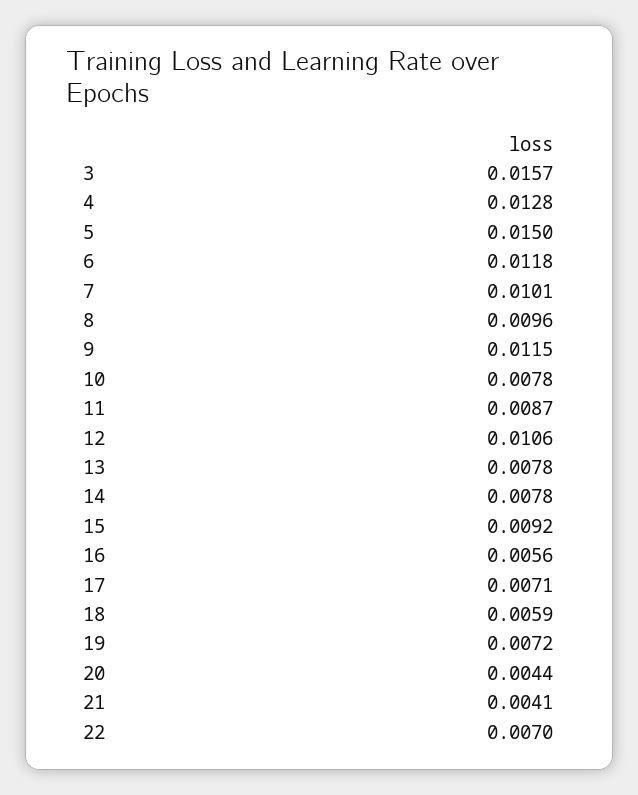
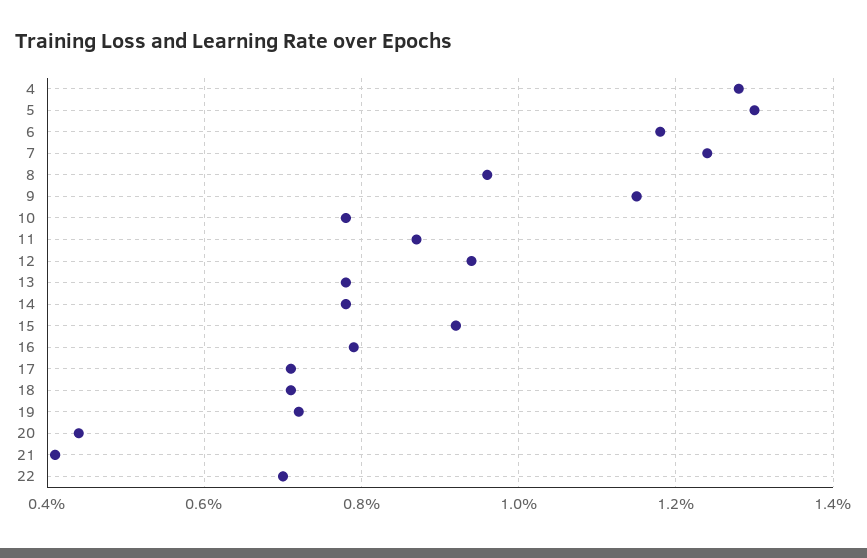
  {
-   "3": 0.0157,
    "4": 0.0128,
-   "5": 0.015,
+   "5": 0.013,
    "6": 0.0118,
-   "7": 0.0101,
+   "7": 0.0125,
    "8": 0.0096,
    "9": 0.0115,
    "10": 0.0078,
    "11": 0.0087,
-   "12": 0.0106,
+   "12": 0.0095,
    "13": 0.0078,
    "14": 0.0078,
    "15": 0.0092,
-   "16": 0.0056,
+   "16": 0.008,
    "17": 0.0071,
-   "18": 0.0059,
+   "18": 0.007,
    "19": 0.0072,
    "20": 0.0044,
    "21": 0.0041,
    "22": 0.007
  }

